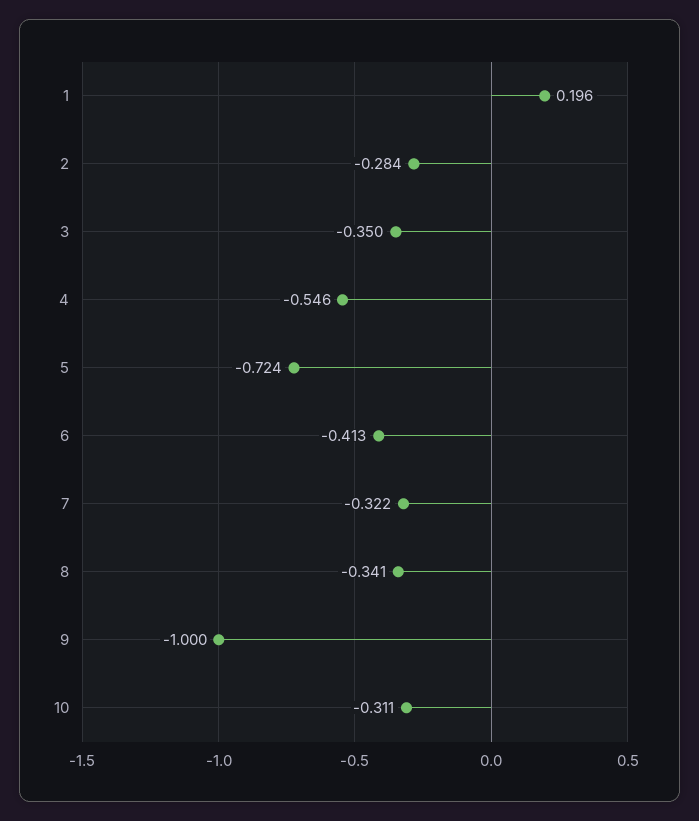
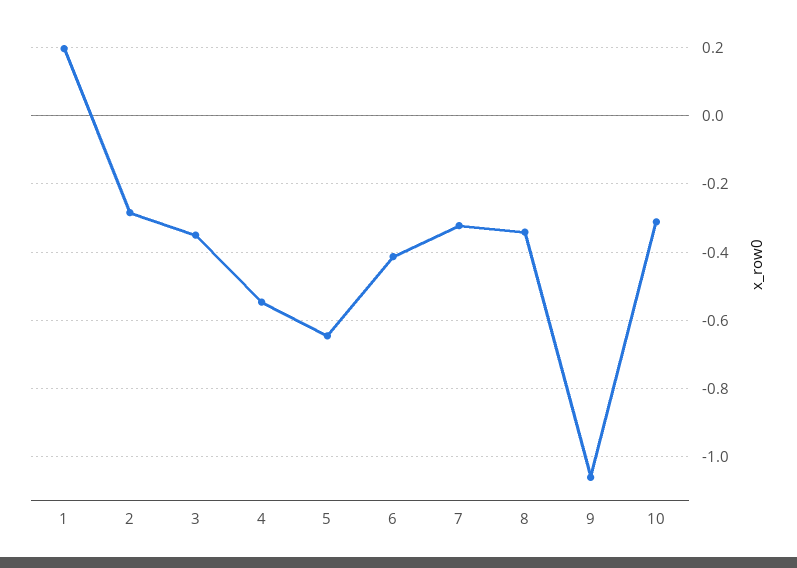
  {
    "1": 0.196,
    "2": -0.284,
    "3": -0.35,
    "4": -0.546,
-   "5": -0.724,
+   "5": -0.64,
    "6": -0.413,
    "7": -0.322,
    "8": -0.341,
-   "9": -1,
+   "9": -1.06,
    "10": -0.311
  }

